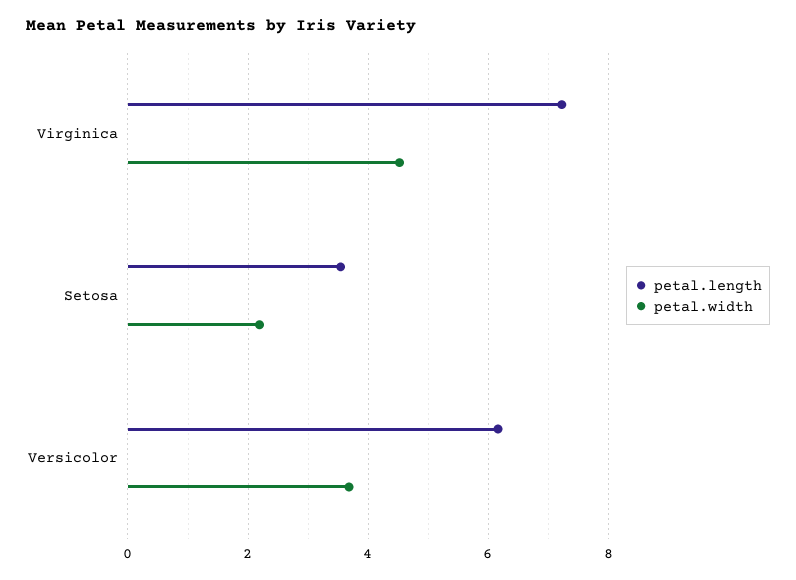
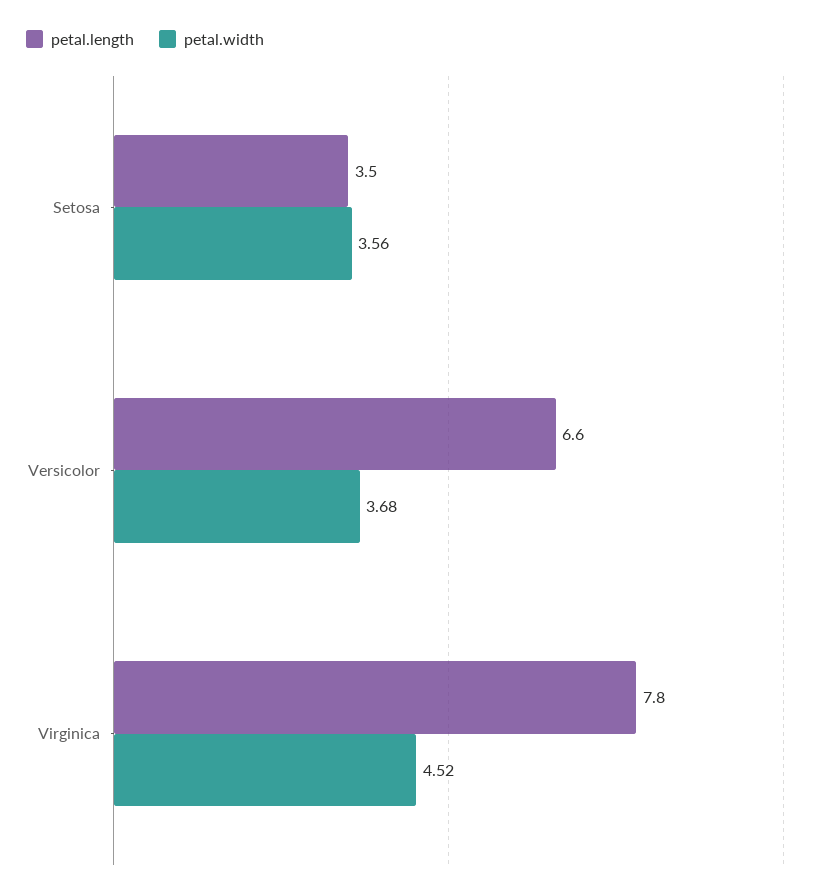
  {
    "petal.length": {
-     "Virginica": 7.2,
+     "Virginica": 7.8,
      "Setosa": 3.5,
-     "Versicolor": 6.2
+     "Versicolor": 6.6
    },
    "petal.width": {
      "Virginica": 4.52,
-     "Setosa": 2.2,
+     "Setosa": 3.56,
      "Versicolor": 3.68
    }
  }

